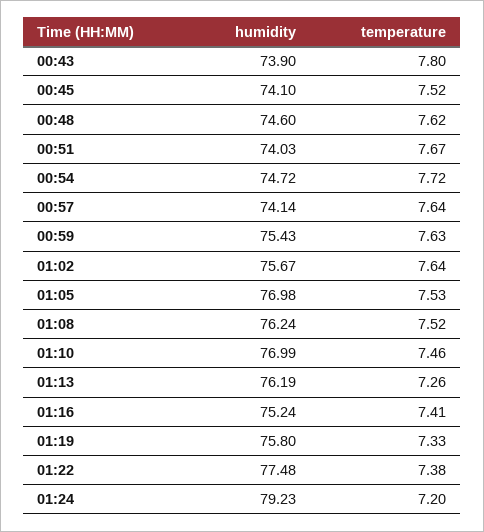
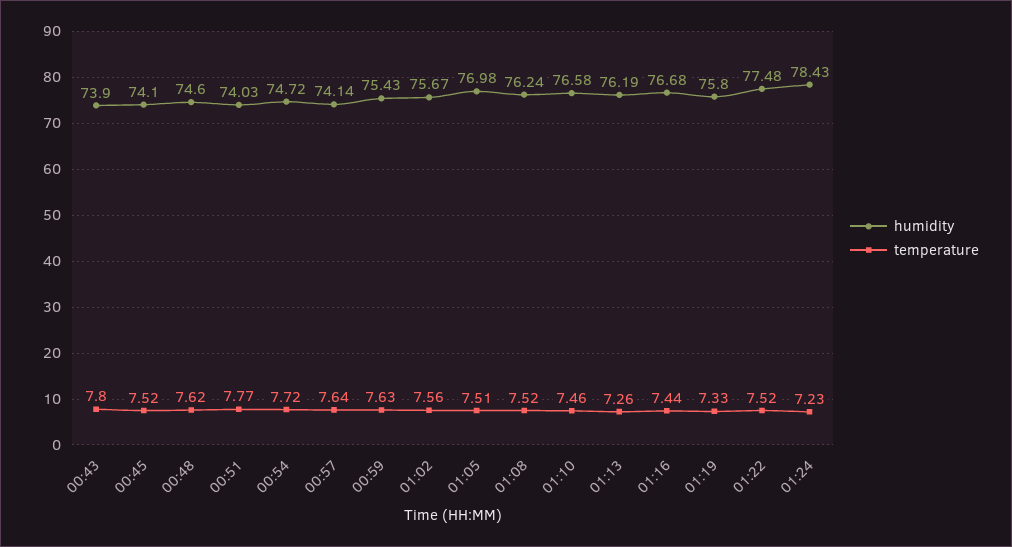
  {
    "humidity": {
      "00:43": 73.9,
      "00:45": 74.1,
      "00:48": 74.6,
      "00:51": 74.03,
      "00:54": 74.72,
      "00:57": 74.14,
      "00:59": 75.43,
      "01:02": 75.67,
      "01:05": 76.98,
      "01:08": 76.24,
-     "01:10": 76.99,
+     "01:10": 76.58,
      "01:13": 76.19,
-     "01:16": 75.24,
+     "01:16": 76.68,
      "01:19": 75.8,
      "01:22": 77.48,
-     "01:24": 79.23
+     "01:24": 78.43
    },
    "temperature": {
      "00:43": 7.8,
      "00:45": 7.52,
      "00:48": 7.62,
-     "00:51": 7.67,
+     "00:51": 7.77,
      "00:54": 7.72,
      "00:57": 7.64,
      "00:59": 7.63,
-     "01:02": 7.64,
+     "01:02": 7.56,
-     "01:05": 7.53,
+     "01:05": 7.51,
      "01:08": 7.52,
      "01:10": 7.46,
      "01:13": 7.26,
-     "01:16": 7.41,
+     "01:16": 7.44,
      "01:19": 7.33,
-     "01:22": 7.38,
+     "01:22": 7.52,
-     "01:24": 7.2
+     "01:24": 7.23
    }
  }

